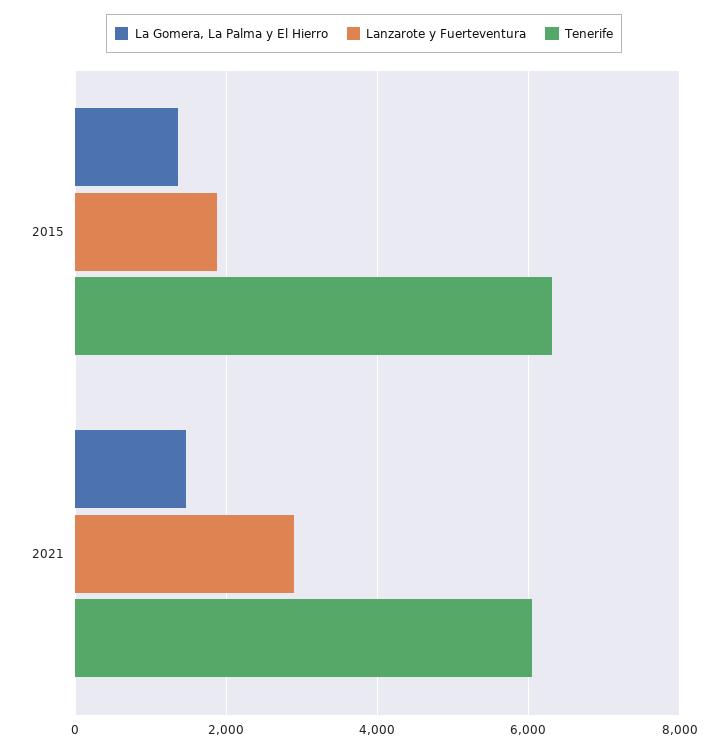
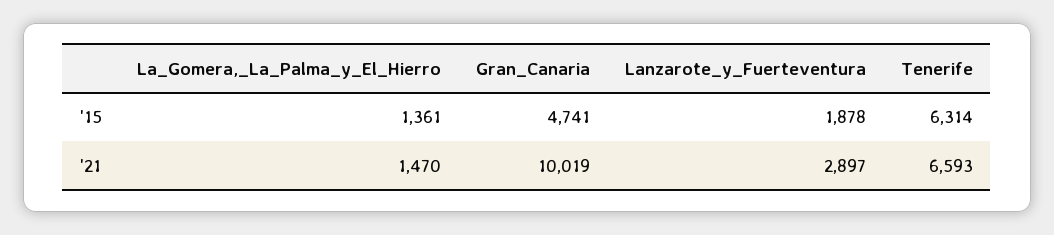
  {
    "La Gomera, La Palma y El Hierro": {
      "2015": 1361,
      "2021": 1470
    },
    "Lanzarote y Fuerteventura": {
      "2015": 1878,
      "2021": 2897
    },
    "Tenerife": {
      "2015": 6314,
-     "2021": 6000
+     "2021": 6593
-   }
+   },
+   "Gran_Canaria": {
+     "2015": 4741,
+     "2021": 10019
+   }
  }

